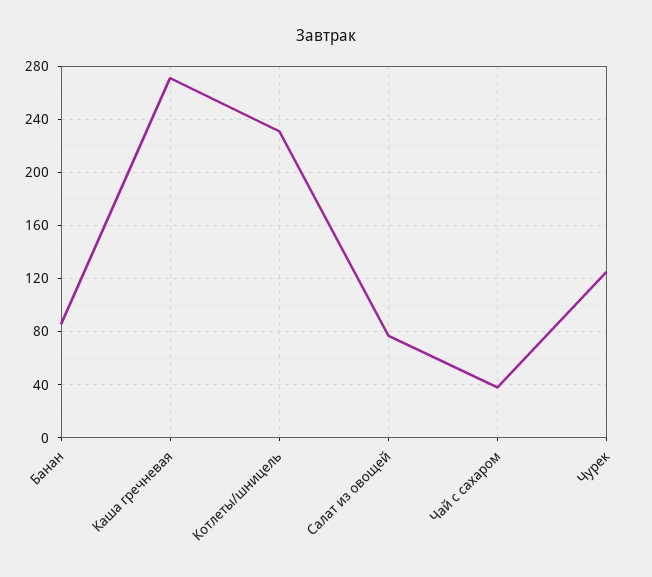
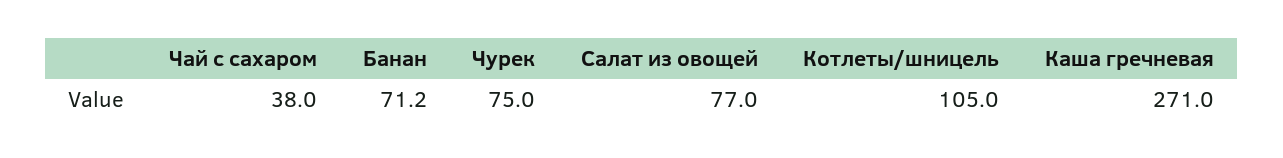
  {
-   "Банан": 85,
+   "Банан": 71.2,
    "Каша гречневая": 271,
-   "Котлеты/шницель": 230,
+   "Котлеты/шницель": 105,
    "Салат из овощей": 77,
    "Чай с сахаром": 38,
-   "Чурек": 125
+   "Чурек": 75
  }

